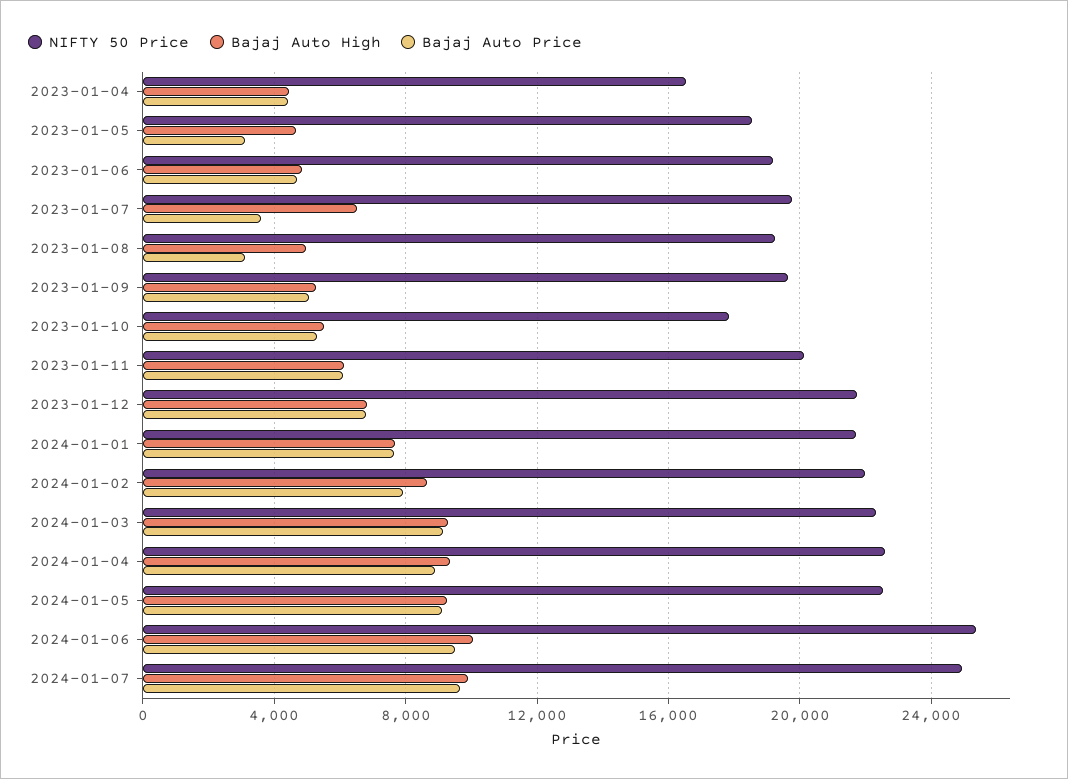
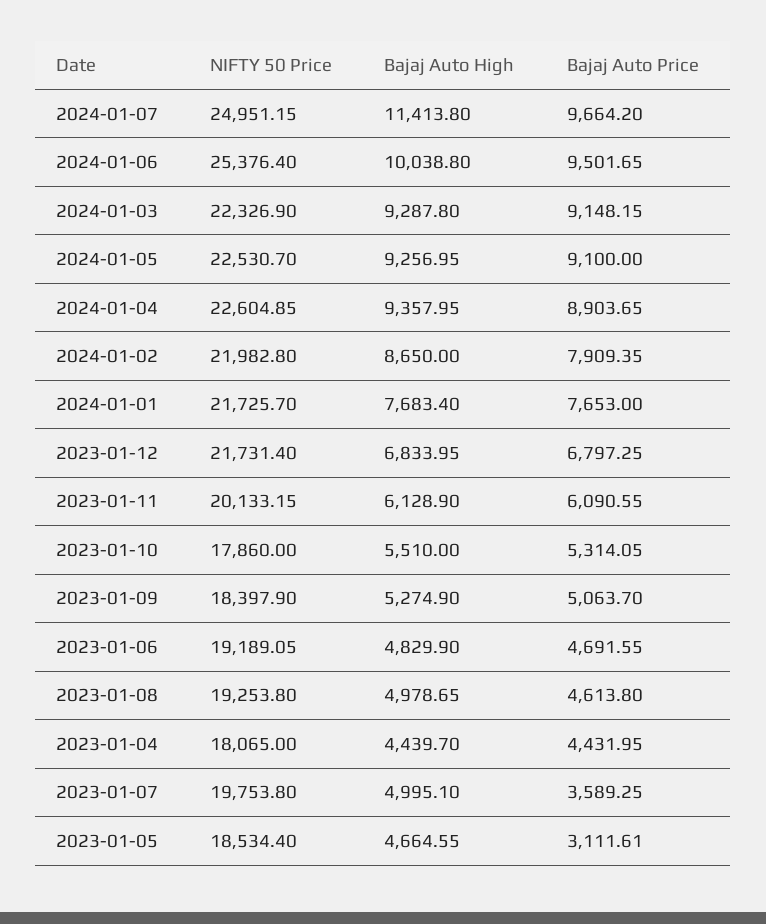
  {
    "NIFTY 50 Price": {
-     "2023-01-04": 16500,
+     "2023-01-04": 18065,
      "2023-01-05": 18534.4,
      "2023-01-06": 19189.05,
      "2023-01-07": 19753.8,
      "2023-01-08": 19253.8,
-     "2023-01-09": 19500,
+     "2023-01-09": 18397.9,
      "2023-01-10": 17860,
      "2023-01-11": 20133.15,
      "2023-01-12": 21731.4,
      "2024-01-01": 21725.7,
      "2024-01-02": 21982.8,
      "2024-01-03": 22326.9,
      "2024-01-04": 22604.85,
      "2024-01-05": 22530.7,
      "2024-01-06": 25376.4,
      "2024-01-07": 24951.15
    },
    "Bajaj Auto High": {
      "2023-01-04": 4439.7,
      "2023-01-05": 4664.55,
      "2023-01-06": 4829.9,
-     "2023-01-07": 6500,
+     "2023-01-07": 4995.1,
      "2023-01-08": 4978.65,
      "2023-01-09": 5274.9,
      "2023-01-10": 5510,
      "2023-01-11": 6128.9,
      "2023-01-12": 6833.95,
      "2024-01-01": 7683.4,
      "2024-01-02": 8650,
      "2024-01-03": 9287.8,
      "2024-01-04": 9357.95,
      "2024-01-05": 9256.95,
      "2024-01-06": 10038.8,
-     "2024-01-07": 10000
+     "2024-01-07": 11413.8
    },
    "Bajaj Auto Price": {
      "2023-01-04": 4431.95,
      "2023-01-05": 3111.61,
      "2023-01-06": 4691.55,
      "2023-01-07": 3589.25,
-     "2023-01-08": 3000,
+     "2023-01-08": 4613.8,
      "2023-01-09": 5063.7,
      "2023-01-10": 5314.05,
      "2023-01-11": 6090.55,
      "2023-01-12": 6797.25,
      "2024-01-01": 7653,
      "2024-01-02": 7909.35,
      "2024-01-03": 9148.15,
      "2024-01-04": 8903.65,
      "2024-01-05": 9100,
      "2024-01-06": 9501.65,
      "2024-01-07": 9664.2
    }
  }

